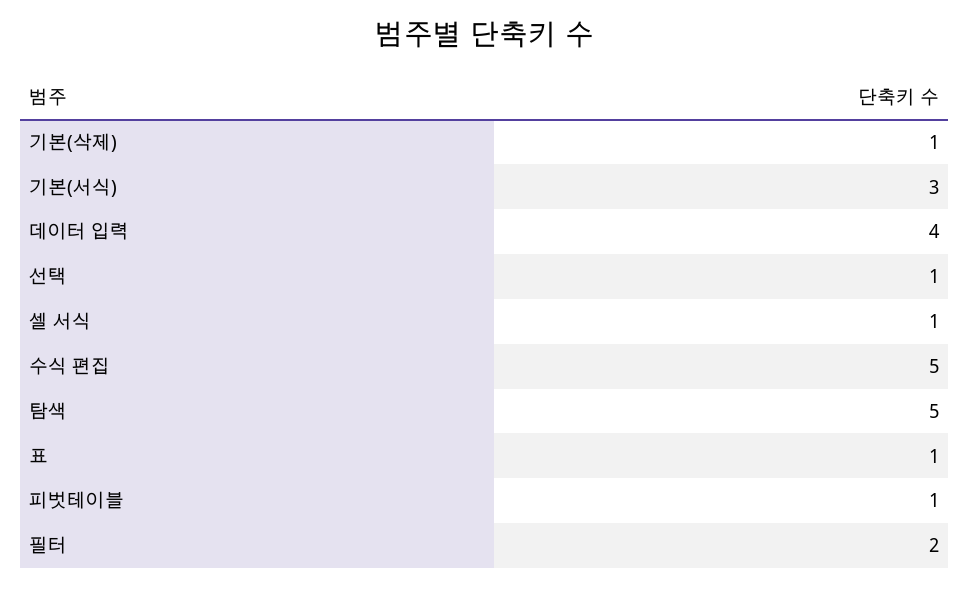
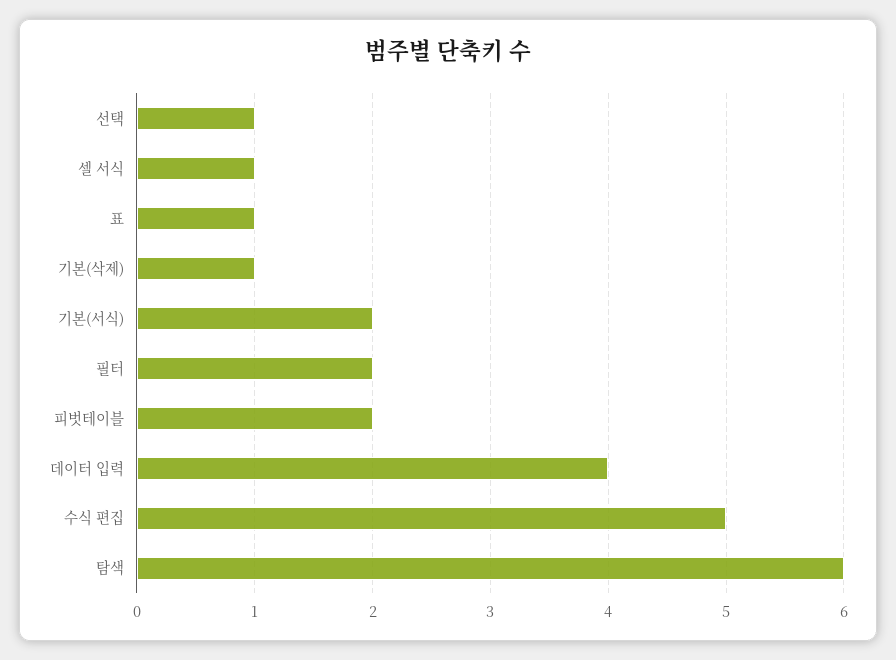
  {
    "기본(삭제)": 1,
-   "기본(서식)": 3,
+   "기본(서식)": 2,
    "데이터 입력": 4,
    "선택": 1,
    "셀 서식": 1,
    "수식 편집": 5,
-   "탐색": 5,
+   "탐색": 6,
    "표": 1,
-   "피벗테이블": 1,
+   "피벗테이블": 2,
    "필터": 2
  }

